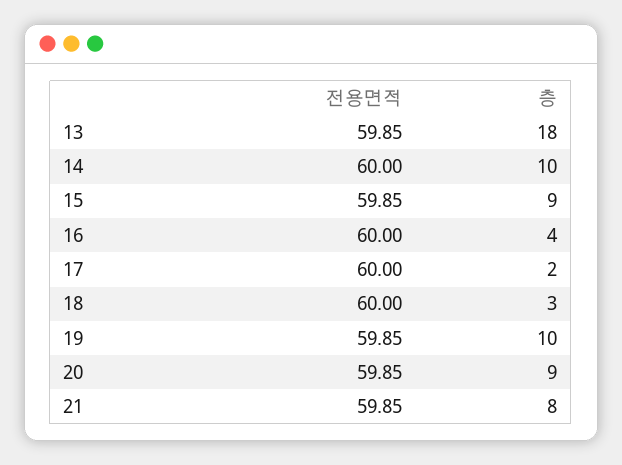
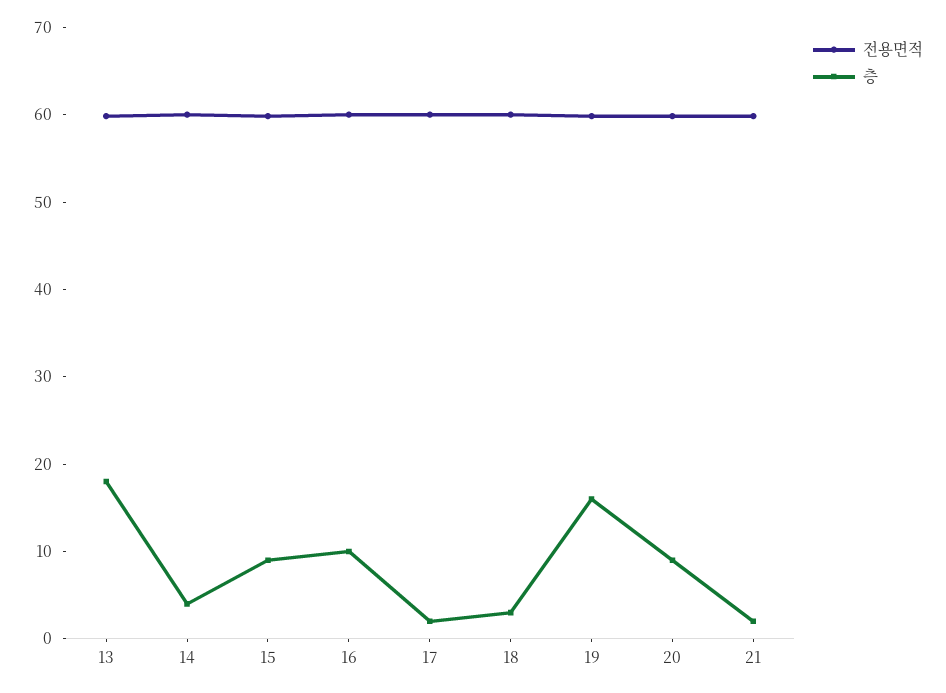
  {
    "전용면적": {
      "13": 59.85,
      "14": 60,
      "15": 59.85,
      "16": 60,
      "17": 60,
      "18": 60,
      "19": 59.85,
      "20": 59.85,
      "21": 59.85
    },
    "층": {
      "13": 18,
-     "14": 10,
+     "14": 4,
      "15": 9,
-     "16": 4,
+     "16": 10,
      "17": 2,
      "18": 3,
-     "19": 10,
+     "19": 16,
      "20": 9,
-     "21": 8
+     "21": 2
    }
  }

